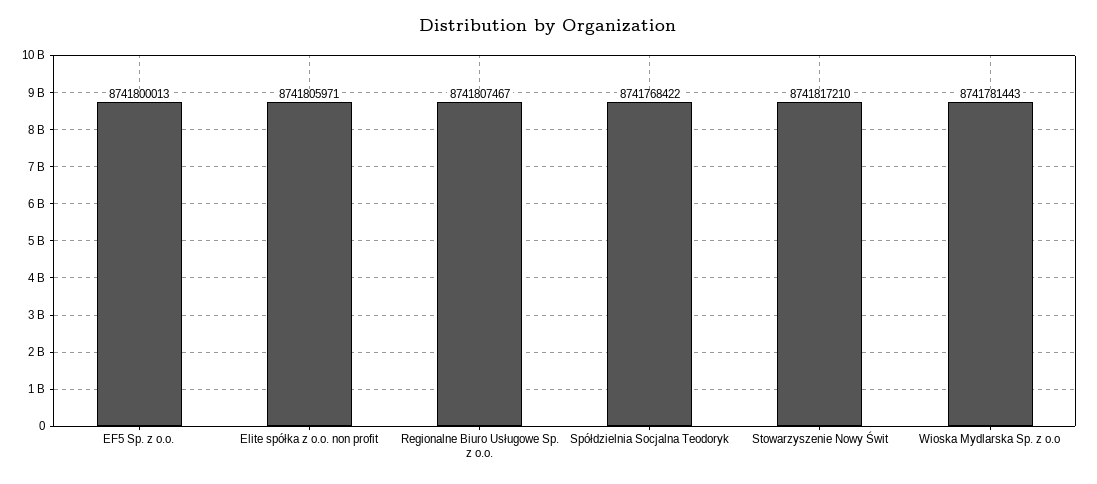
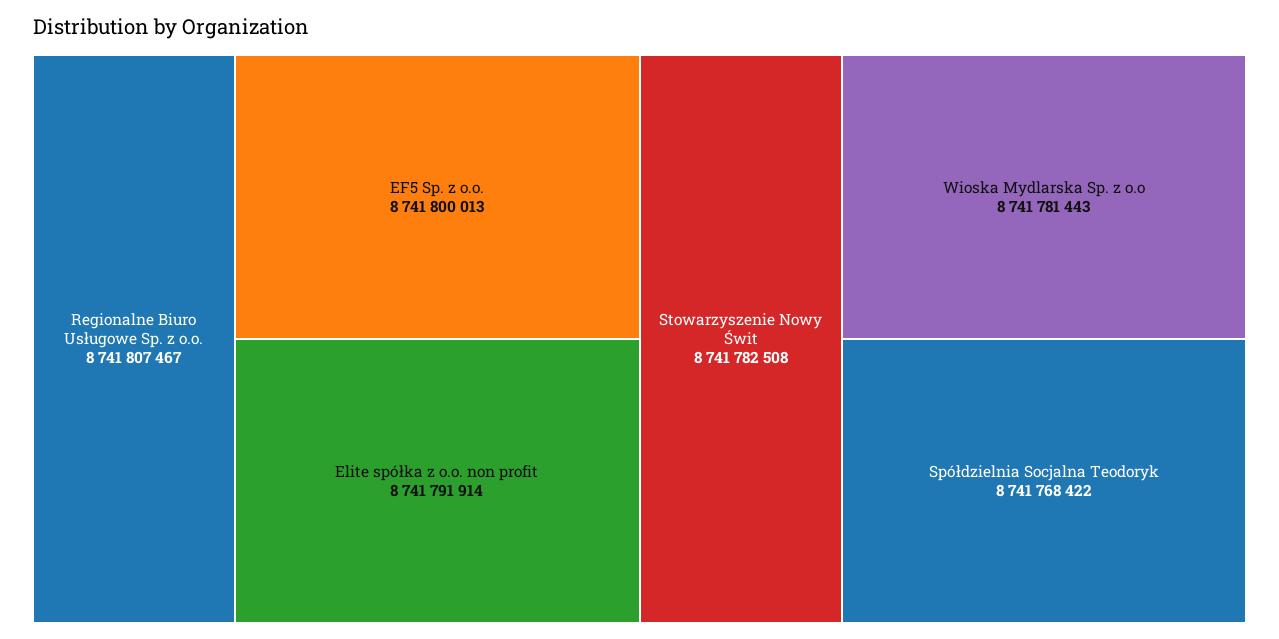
  {
    "EF5 Sp. z o.o.": 8741800013,
-   "Elite spółka z o.o. non profit": 8741805971,
+   "Elite spółka z o.o. non profit": 8741791914,
    "Regionalne Biuro Usługowe Sp. z o.o.": 8741807467,
    "Spółdzielnia Socjalna Teodoryk": 8741768422,
-   "Stowarzyszenie Nowy Świt": 8741817210,
+   "Stowarzyszenie Nowy Świt": 8741782508,
    "Wioska Mydlarska Sp. z o.o": 8741781443
  }

